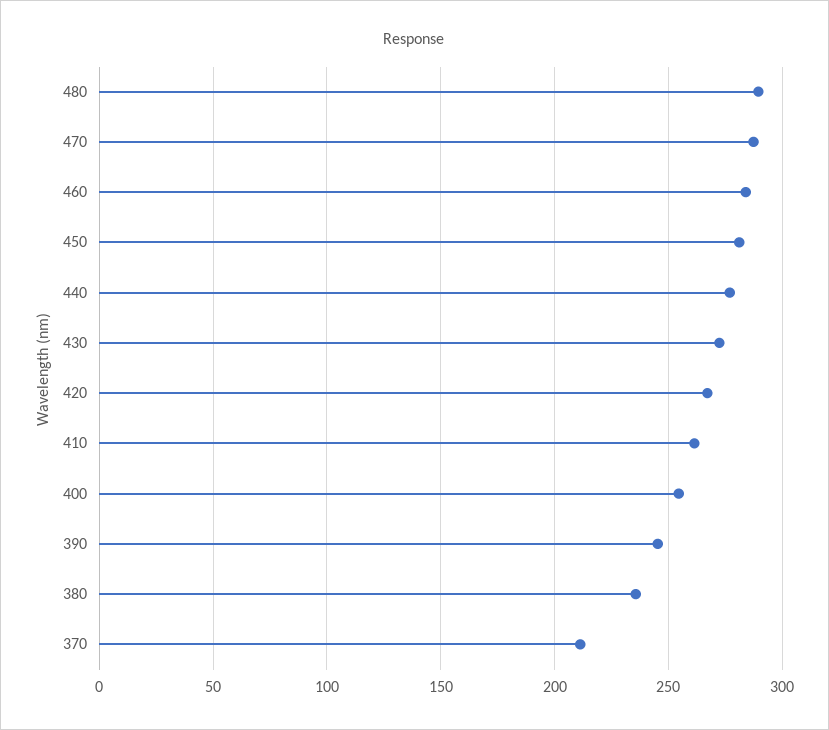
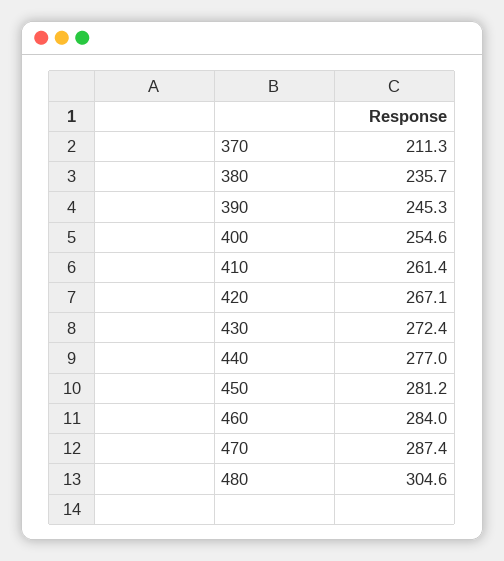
  {
-   "480": 290,
+   "480": 304.6,
    "470": 287.4,
    "460": 284,
    "450": 281.2,
    "440": 277,
    "430": 272.4,
    "420": 267.1,
    "410": 261.4,
    "400": 254.6,
    "390": 245.3,
    "380": 235.7,
    "370": 211.3
  }

